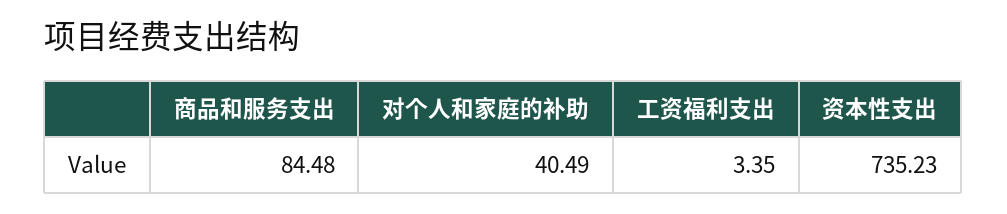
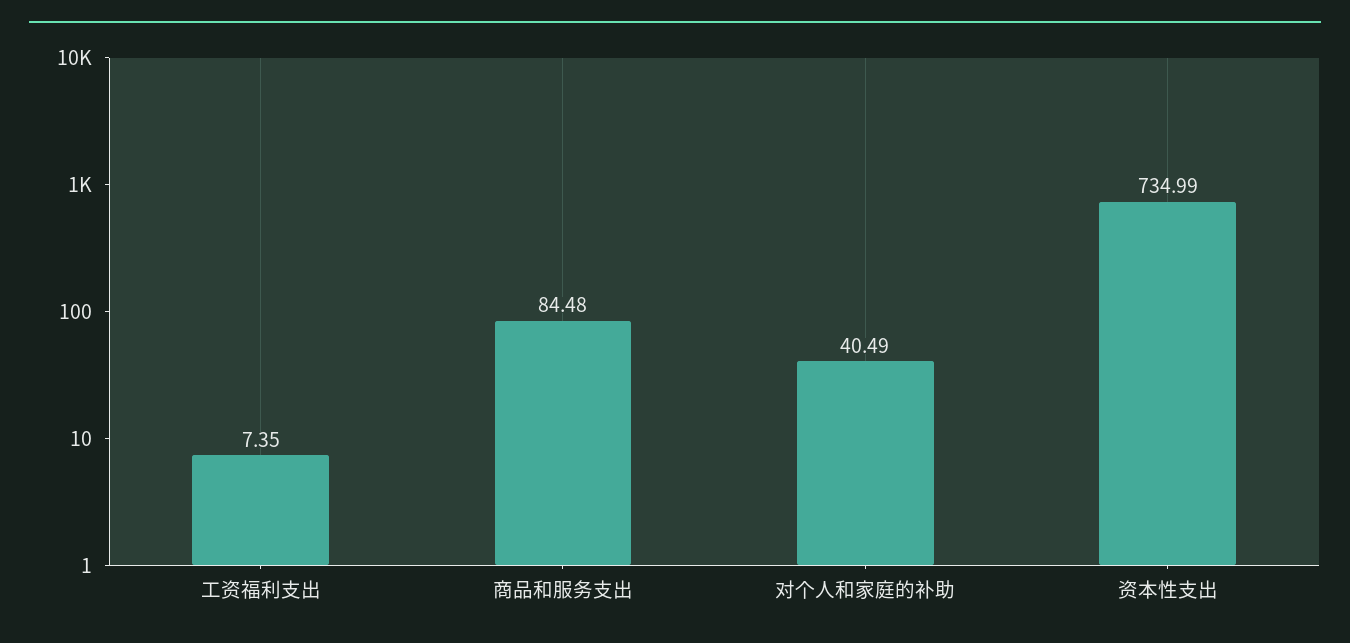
  {
    "商品和服务支出": 84.48,
    "对个人和家庭的补助": 40.49,
-   "工资福利支出": 3.35,
+   "工资福利支出": 7.35,
-   "资本性支出": 735.23
+   "资本性支出": 734.99
  }

